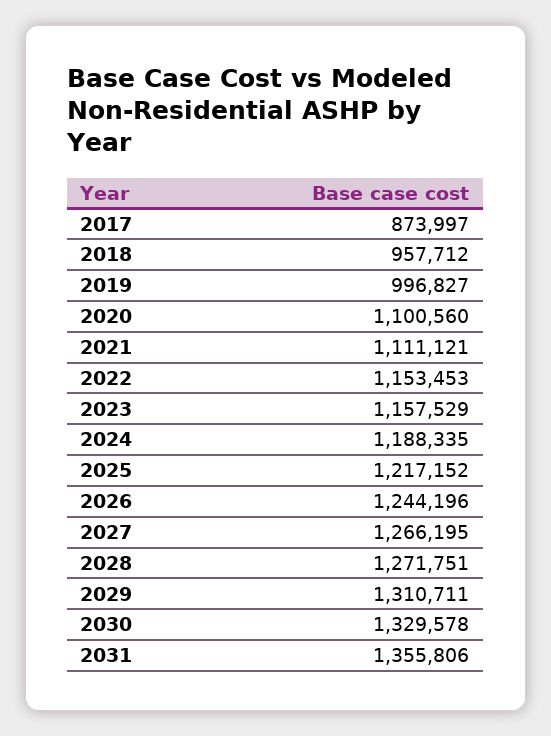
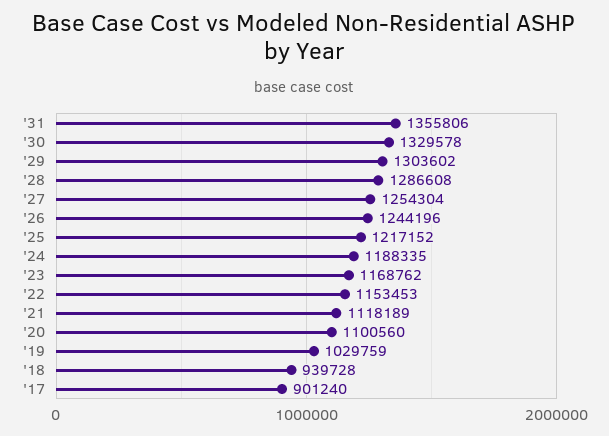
  {
-   "2017": 873997,
+   "2017": 901240,
-   "2018": 957712,
+   "2018": 939728,
-   "2019": 996827,
+   "2019": 1029759,
    "2020": 1100560,
-   "2021": 1111121,
+   "2021": 1118189,
    "2022": 1153453,
-   "2023": 1157529,
+   "2023": 1168762,
    "2024": 1188335,
    "2025": 1217152,
    "2026": 1244196,
-   "2027": 1266195,
+   "2027": 1254304,
-   "2028": 1271751,
+   "2028": 1286608,
-   "2029": 1310711,
+   "2029": 1303602,
    "2030": 1329578,
    "2031": 1355806
  }

